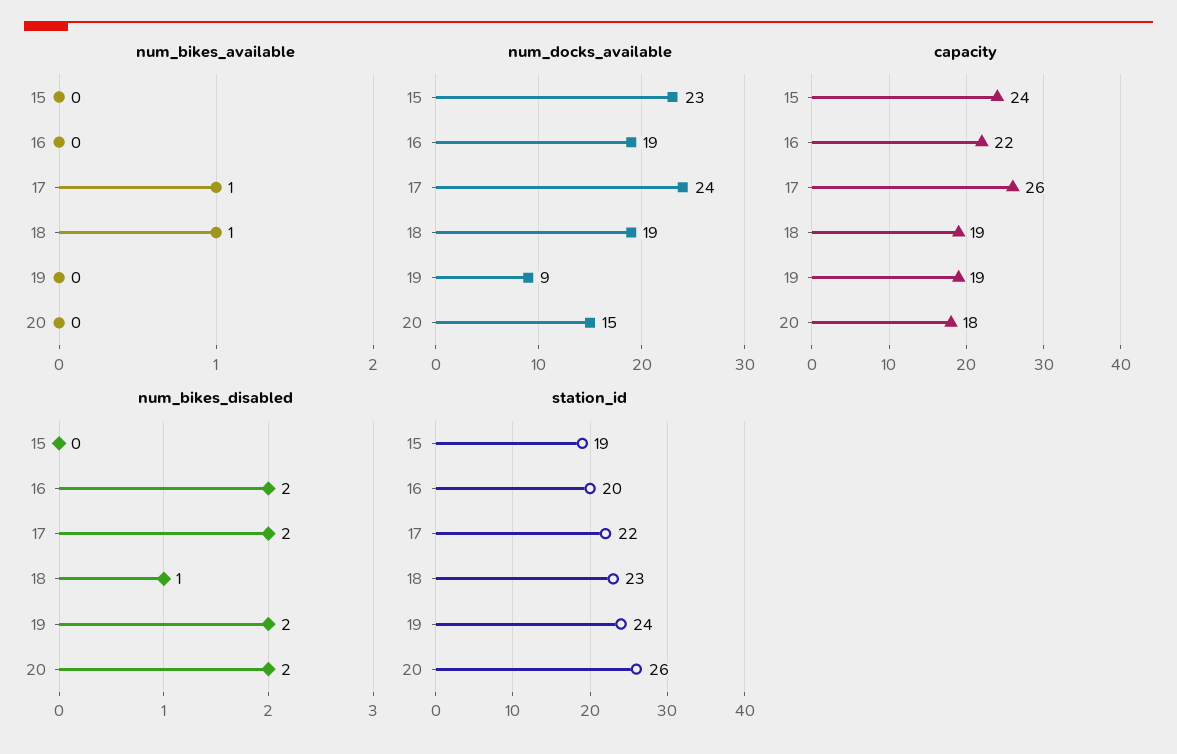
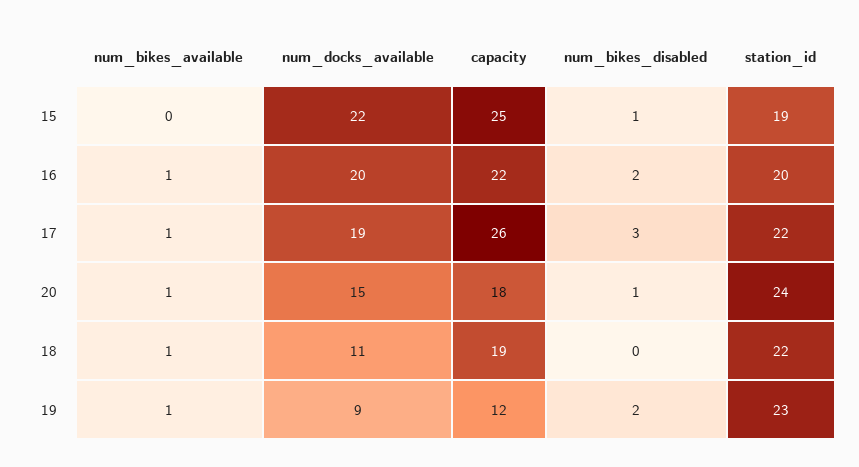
  {
    "num_bikes_available": {
      "15": 0,
-     "16": 0,
+     "16": 1,
      "17": 1,
      "18": 1,
-     "19": 0,
+     "19": 1,
-     "20": 0
+     "20": 1
    },
    "num_docks_available": {
-     "15": 23,
+     "15": 22,
-     "16": 19,
+     "16": 20,
-     "17": 24,
+     "17": 19,
-     "18": 19,
+     "18": 11,
      "19": 9,
      "20": 15
    },
    "capacity": {
-     "15": 24,
+     "15": 25,
      "16": 22,
      "17": 26,
      "18": 19,
-     "19": 19,
+     "19": 12,
      "20": 18
    },
    "num_bikes_disabled": {
-     "15": 0,
+     "15": 1,
      "16": 2,
-     "17": 2,
+     "17": 3,
-     "18": 1,
+     "18": 0,
      "19": 2,
-     "20": 2
+     "20": 1
    },
    "station_id": {
      "15": 19,
      "16": 20,
      "17": 22,
-     "18": 23,
+     "18": 22,
-     "19": 24,
+     "19": 23,
-     "20": 26
+     "20": 24
    }
  }

